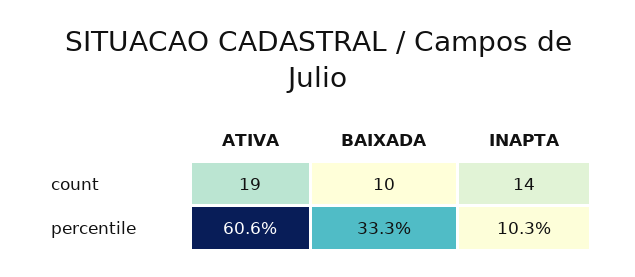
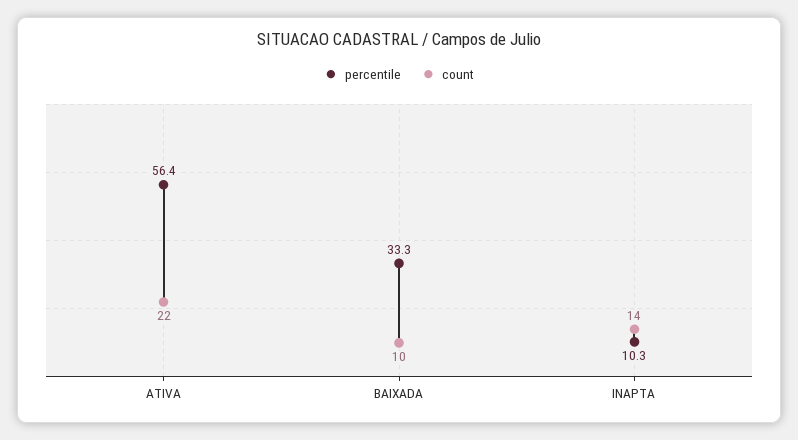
  {
    "count": {
-     "ATIVA": 19,
+     "ATIVA": 22,
      "BAIXADA": 10,
      "INAPTA": 14
    },
    "percentile": {
-     "ATIVA": 60.6,
+     "ATIVA": 56.4,
      "BAIXADA": 33.3,
      "INAPTA": 10.3
    }
  }

